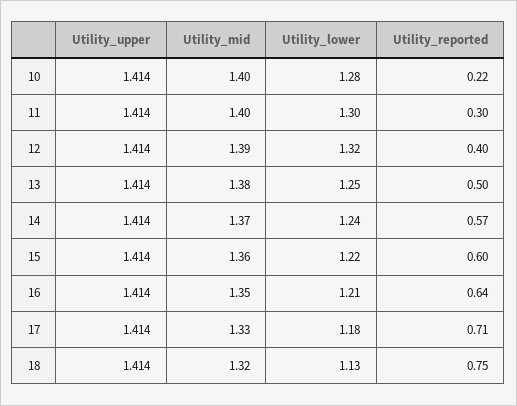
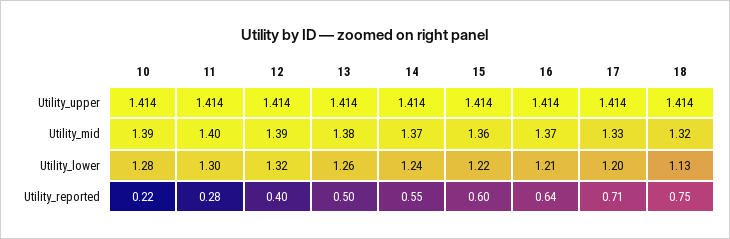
  {
    "Utility_upper": {
      "10": 1.414,
      "11": 1.414,
      "12": 1.414,
      "13": 1.414,
      "14": 1.414,
      "15": 1.414,
      "16": 1.414,
      "17": 1.414,
      "18": 1.414
    },
    "Utility_mid": {
-     "10": 1.4,
+     "10": 1.39,
      "11": 1.4,
      "12": 1.39,
      "13": 1.38,
      "14": 1.37,
      "15": 1.36,
-     "16": 1.35,
+     "16": 1.37,
      "17": 1.33,
      "18": 1.32
    },
    "Utility_lower": {
      "10": 1.28,
      "11": 1.3,
      "12": 1.32,
-     "13": 1.25,
+     "13": 1.26,
      "14": 1.24,
      "15": 1.22,
      "16": 1.21,
-     "17": 1.18,
+     "17": 1.2,
      "18": 1.13
    },
    "Utility_reported": {
      "10": 0.22,
-     "11": 0.3,
+     "11": 0.28,
      "12": 0.4,
      "13": 0.5,
-     "14": 0.57,
+     "14": 0.55,
      "15": 0.6,
      "16": 0.64,
      "17": 0.71,
      "18": 0.75
    }
  }

